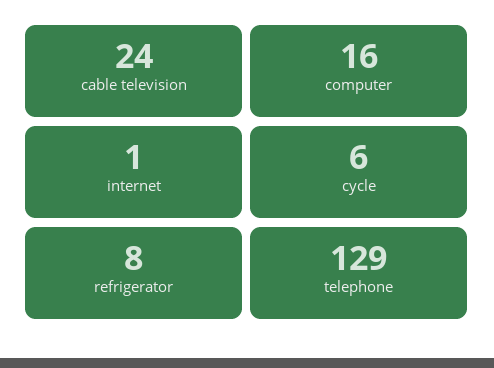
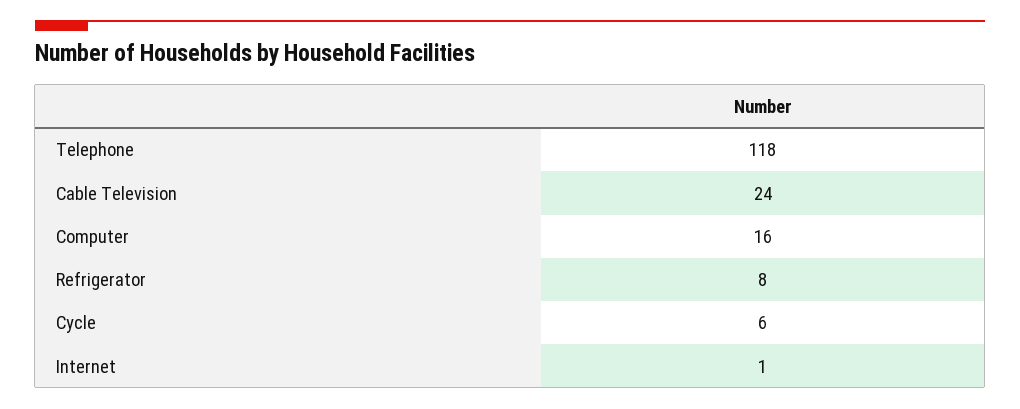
  {
    "cable television": 24,
    "computer": 16,
    "internet": 1,
    "cycle": 6,
    "refrigerator": 8,
-   "telephone": 129
+   "telephone": 118
  }

